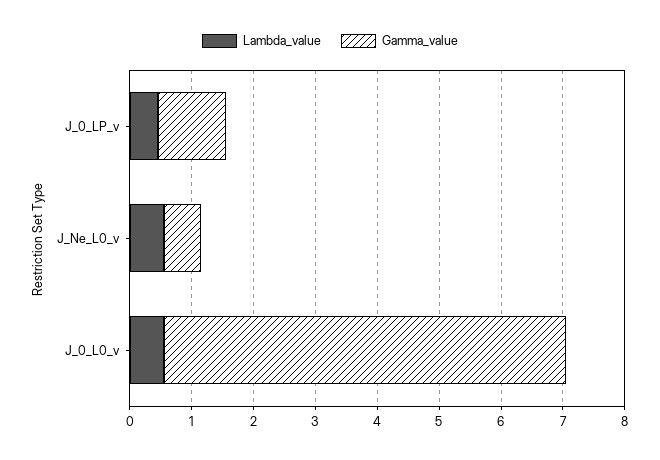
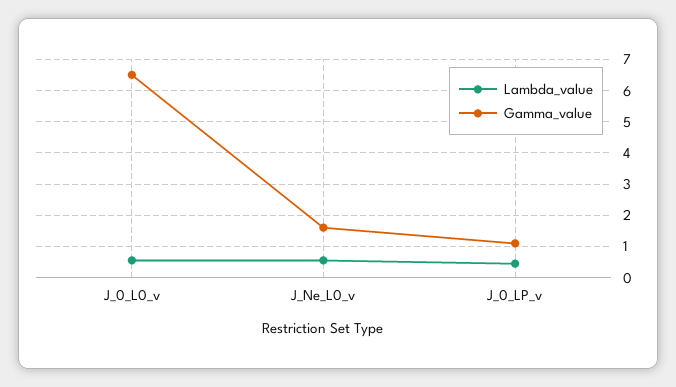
  {
    "Lambda_value": {
      "J_0_LP_v": 0.4,
      "J_Ne_L0_v": 0.6,
      "J_0_L0_v": 0.6
    },
    "Gamma_value": {
      "J_0_LP_v": 1.2,
-     "J_Ne_L0_v": 0.6,
+     "J_Ne_L0_v": 1.6,
      "J_0_L0_v": 6.6
    }
  }

